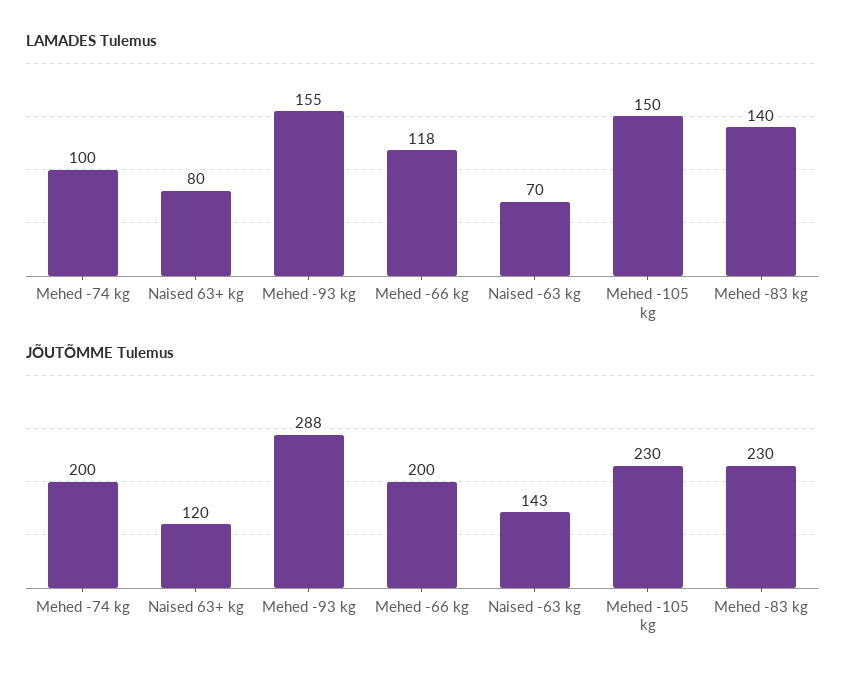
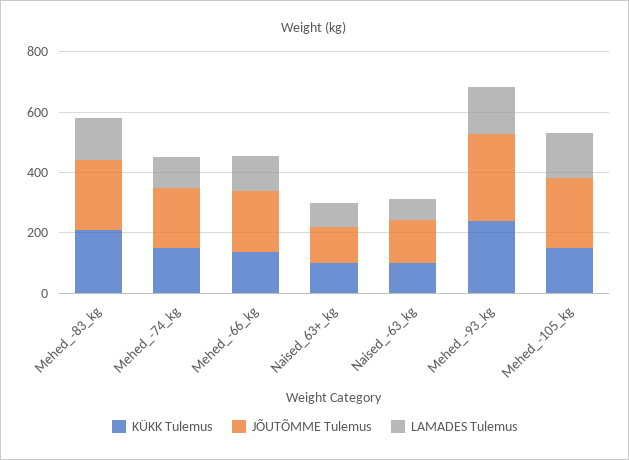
  {
    "LAMADES Tulemus": {
      "Mehed -74 kg": 100,
      "Naised 63+ kg": 80,
      "Mehed -93 kg": 155,
      "Mehed -66 kg": 118,
      "Naised -63 kg": 70,
      "Mehed -105 kg": 150,
      "Mehed -83 kg": 140
    },
    "JÕUTÕMME Tulemus": {
      "Mehed -74 kg": 200,
      "Naised 63+ kg": 120,
      "Mehed -93 kg": 288,
      "Mehed -66 kg": 200,
      "Naised -63 kg": 143,
      "Mehed -105 kg": 230,
      "Mehed -83 kg": 230
-   }
+   },
+   "KÜKK Tulemus": {
+     "Mehed -83 kg": 200,
+     "Mehed -74 kg": 150,
+     "Mehed -66 kg": 150,
+     "Naised 63+ kg": 100,
+     "Naised -63 kg": 100,
+     "Mehed -93 kg": 250,
+     "Mehed -105 kg": 150
+   }
  }

